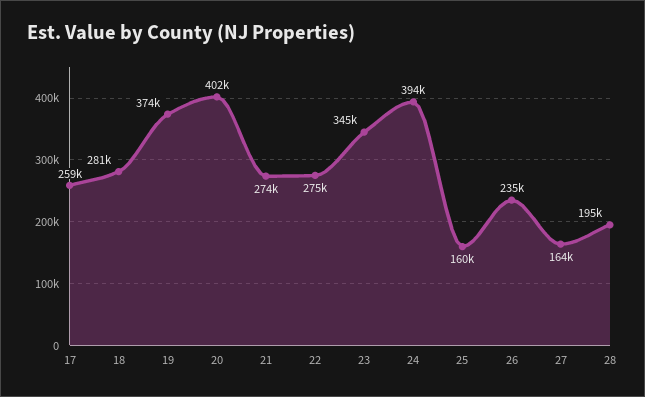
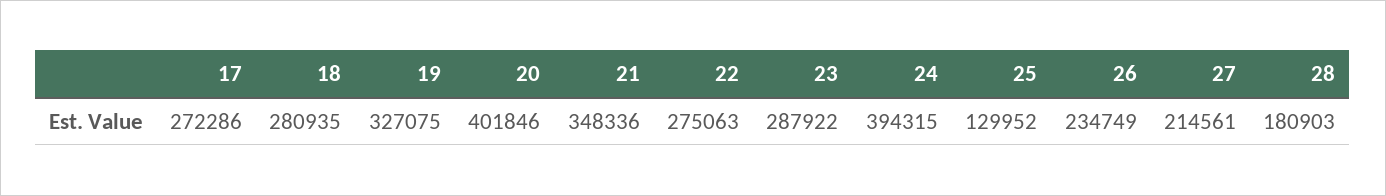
  {
-   "17": 259000,
+   "17": 272286,
    "18": 280935,
-   "19": 374000,
+   "19": 327075,
    "20": 401846,
-   "21": 274000,
+   "21": 348336,
    "22": 275063,
-   "23": 345000,
+   "23": 287922,
    "24": 394315,
-   "25": 160000,
+   "25": 129952,
    "26": 234749,
-   "27": 164000,
+   "27": 214561,
-   "28": 195000
+   "28": 180903
  }

